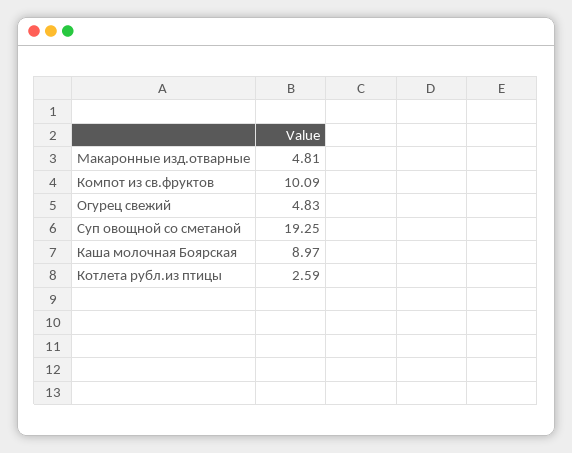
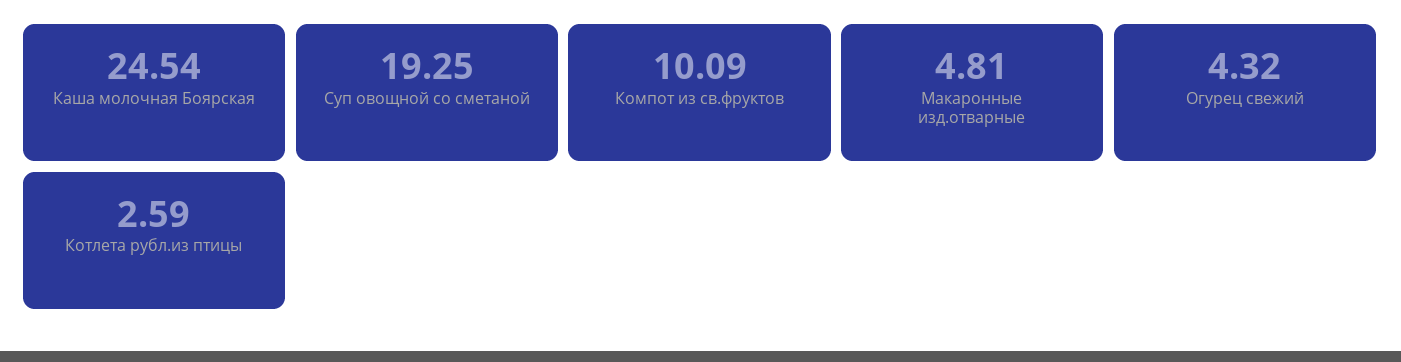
  {
    "Макаронные изд.отварные": 4.81,
    "Компот из св.фруктов": 10.09,
-   "Огурец свежий": 4.83,
+   "Огурец свежий": 4.32,
    "Суп овощной со сметаной": 19.25,
-   "Каша молочная Боярская": 8.97,
+   "Каша молочная Боярская": 24.54,
    "Котлета рубл.из птицы": 2.59
  }

